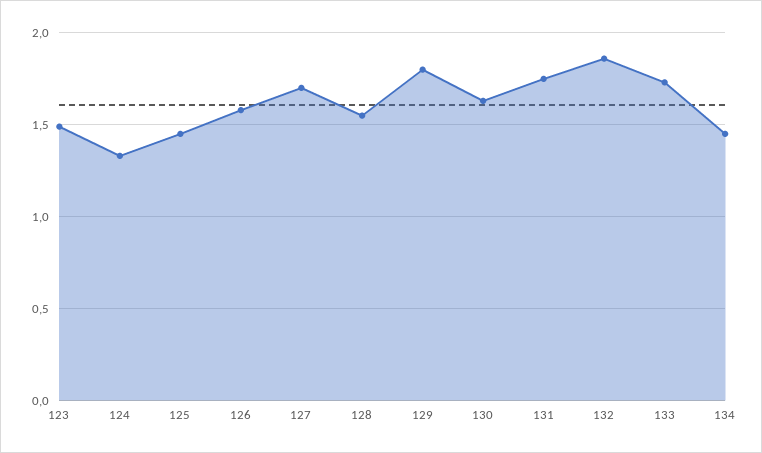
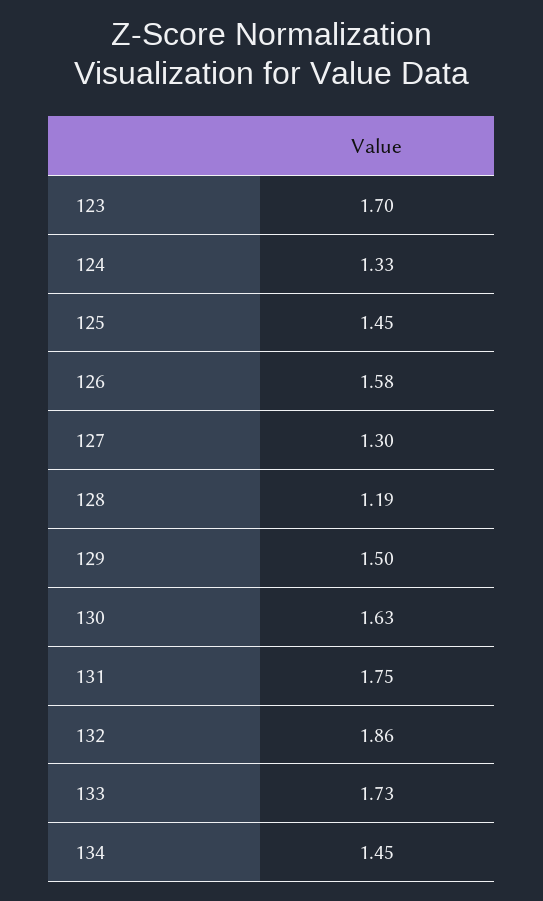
  {
-   "123": 1.5,
+   "123": 1.7,
    "124": 1.33,
    "125": 1.45,
    "126": 1.58,
-   "127": 1.7,
+   "127": 1.3,
-   "128": 1.55,
+   "128": 1.19,
-   "129": 1.8,
+   "129": 1.5,
    "130": 1.63,
    "131": 1.75,
    "132": 1.86,
    "133": 1.73,
    "134": 1.45
  }

